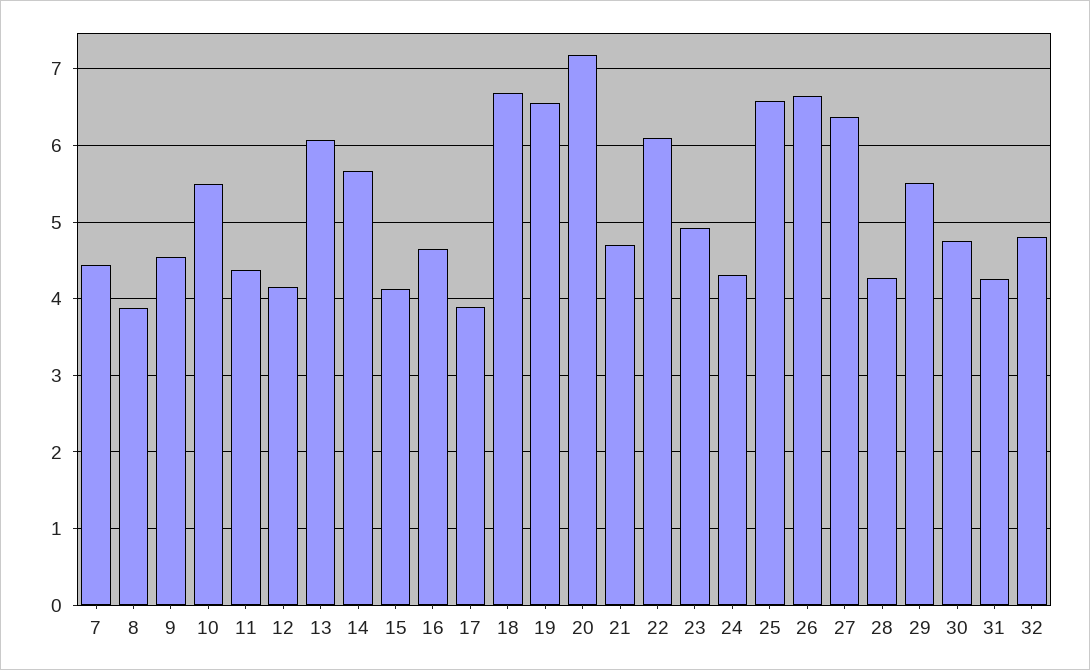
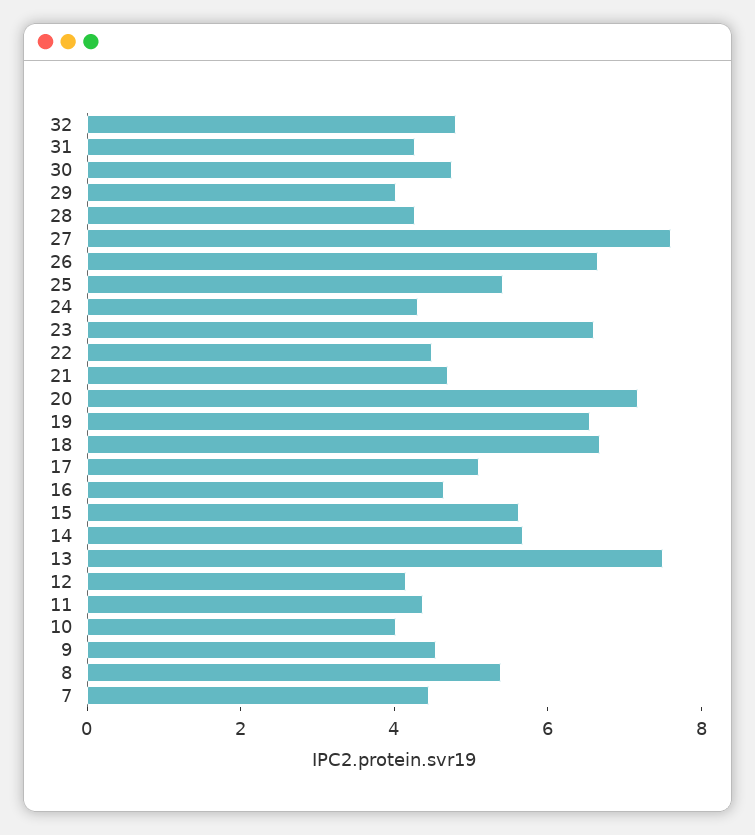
  {
    "7": 4.4,
-   "8": 3.9,
+   "8": 5.5,
    "9": 4.5,
-   "10": 5.5,
+   "10": 4,
    "11": 4.4,
    "12": 4.1,
-   "13": 6.1,
+   "13": 7.5,
    "14": 5.7,
-   "15": 4.1,
+   "15": 5.5,
    "16": 4.7,
-   "17": 3.9,
+   "17": 5,
    "18": 6.7,
    "19": 6.5,
    "20": 7.2,
    "21": 4.7,
-   "22": 6.1,
+   "22": 4.5,
-   "23": 4.9,
+   "23": 6.5,
    "24": 4.3,
-   "25": 6.6,
+   "25": 5.5,
    "26": 6.6,
-   "27": 6.4,
+   "27": 7.5,
    "28": 4.3,
-   "29": 5.5,
+   "29": 4,
    "30": 4.7,
    "31": 4.3,
    "32": 4.8
  }

